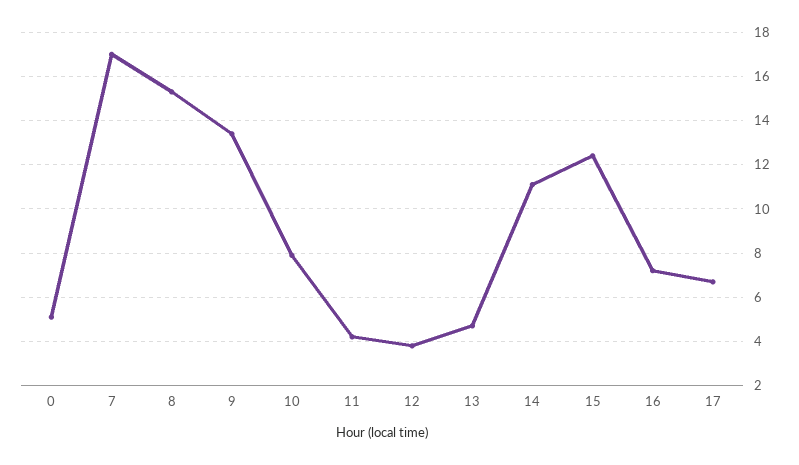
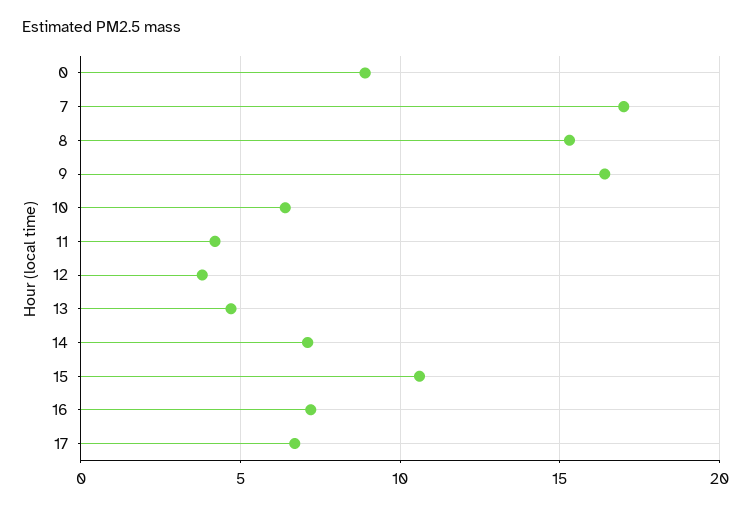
  {
-   "0": 5,
+   "0": 9,
    "7": 17,
    "8": 15.5,
-   "9": 13.5,
+   "9": 16.5,
-   "10": 8,
+   "10": 6.5,
    "11": 4,
    "12": 4,
    "13": 4.5,
-   "14": 11,
+   "14": 7,
-   "15": 12.5,
+   "15": 10.5,
    "16": 7,
    "17": 6.5
  }

